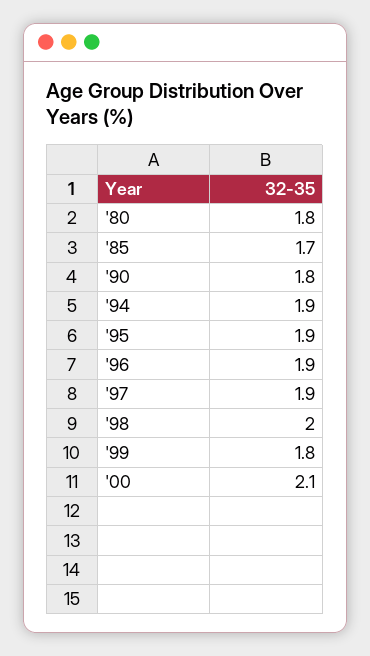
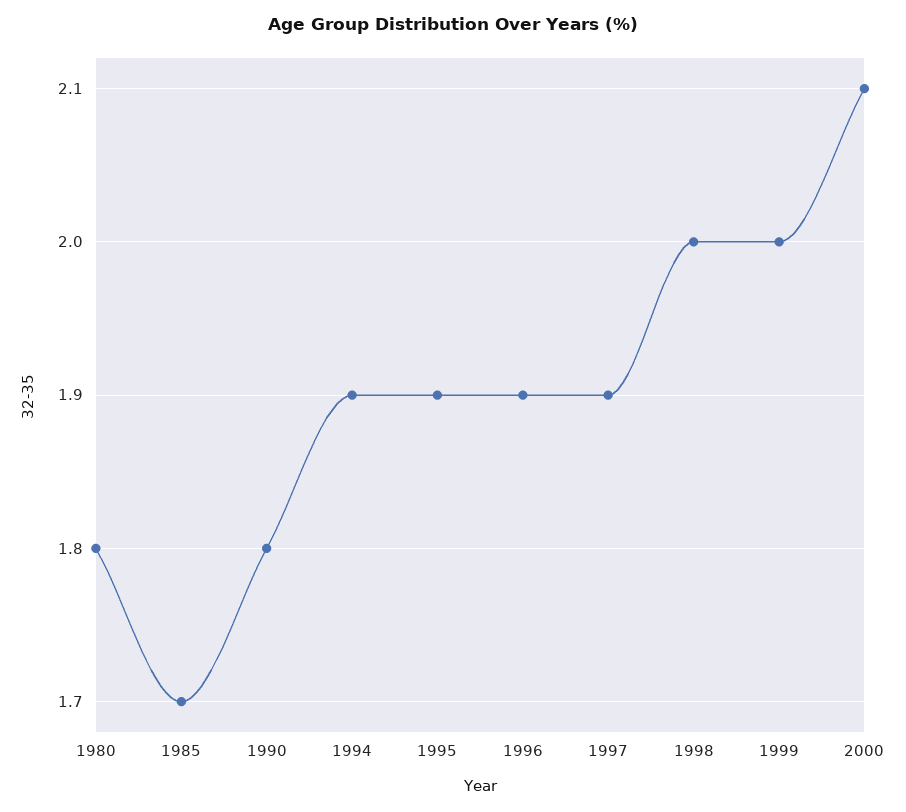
  {
    "'80": 1.8,
    "'85": 1.7,
    "'90": 1.8,
    "'94": 1.9,
    "'95": 1.9,
    "'96": 1.9,
    "'97": 1.9,
    "'98": 2,
-   "'99": 1.8,
+   "'99": 2,
    "'00": 2.1
  }

